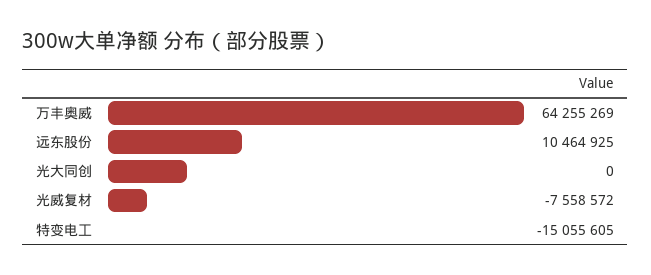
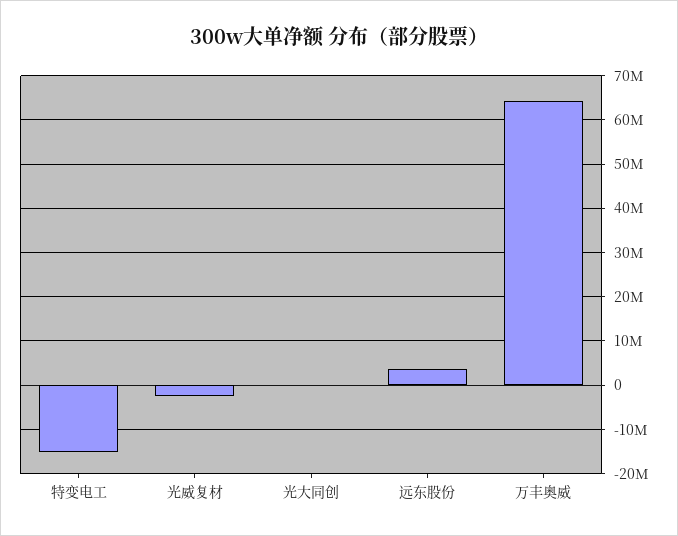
  {
    "万丰奥威": 64255269,
-   "远东股份": 10464925,
+   "远东股份": 4000000,
    "光大同创": 0,
-   "光威复材": -7558572,
+   "光威复材": -2000000,
    "特变电工": -15055605
  }

